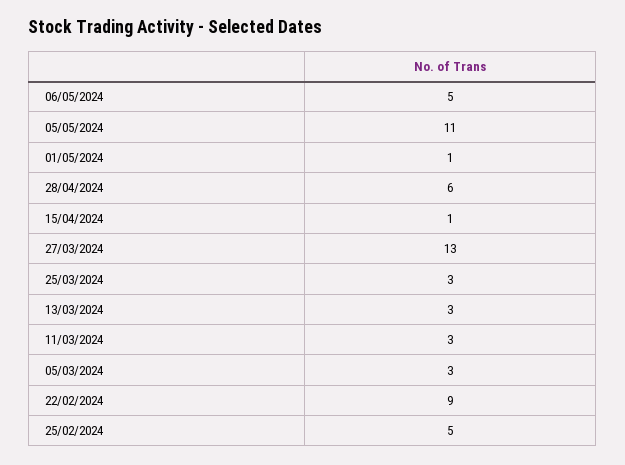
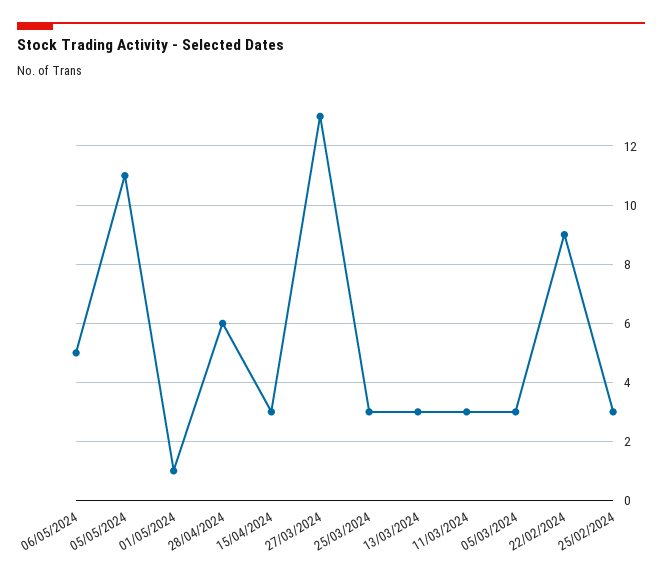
  {
    "06/05/2024": 5,
    "05/05/2024": 11,
    "01/05/2024": 1,
    "28/04/2024": 6,
-   "15/04/2024": 1,
+   "15/04/2024": 3,
    "27/03/2024": 13,
    "25/03/2024": 3,
    "13/03/2024": 3,
    "11/03/2024": 3,
    "05/03/2024": 3,
    "22/02/2024": 9,
-   "25/02/2024": 5
+   "25/02/2024": 3
  }

